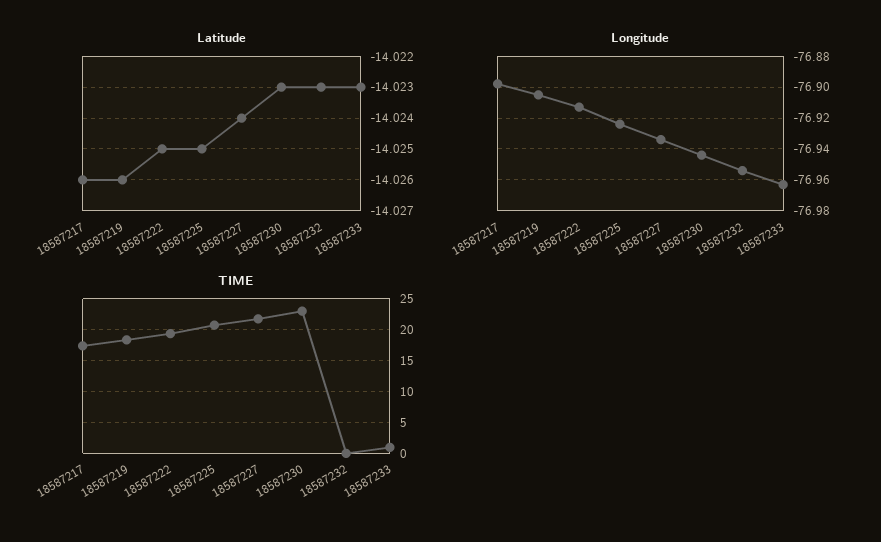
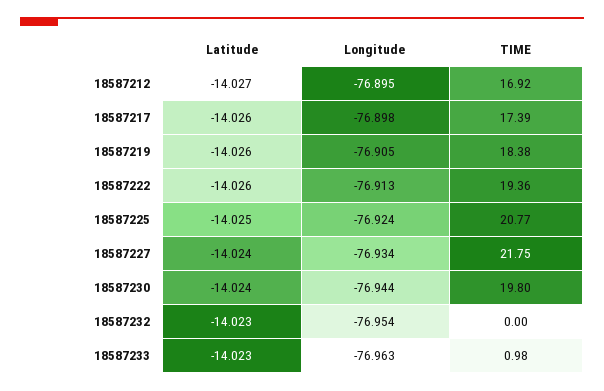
  {
    "Latitude": {
      "18587217": -14.026,
      "18587219": -14.026,
-     "18587222": -14.025,
+     "18587222": -14.026,
      "18587225": -14.025,
      "18587227": -14.024,
-     "18587230": -14.023,
+     "18587230": -14.024,
      "18587232": -14.023,
-     "18587233": -14.023
+     "18587233": -14.023,
+     "18587212": -14.027
    },
    "Longitude": {
      "18587217": -76.898,
      "18587219": -76.905,
      "18587222": -76.913,
      "18587225": -76.924,
      "18587227": -76.934,
      "18587230": -76.944,
      "18587232": -76.954,
-     "18587233": -76.963
+     "18587233": -76.963,
+     "18587212": -76.895
    },
    "TIME": {
      "18587217": 17.39,
      "18587219": 18.38,
      "18587222": 19.36,
      "18587225": 20.77,
      "18587227": 21.75,
-     "18587230": 23,
+     "18587230": 19.8,
      "18587232": 0,
-     "18587233": 0.98
+     "18587233": 0.98,
+     "18587212": 16.92
    }
  }

